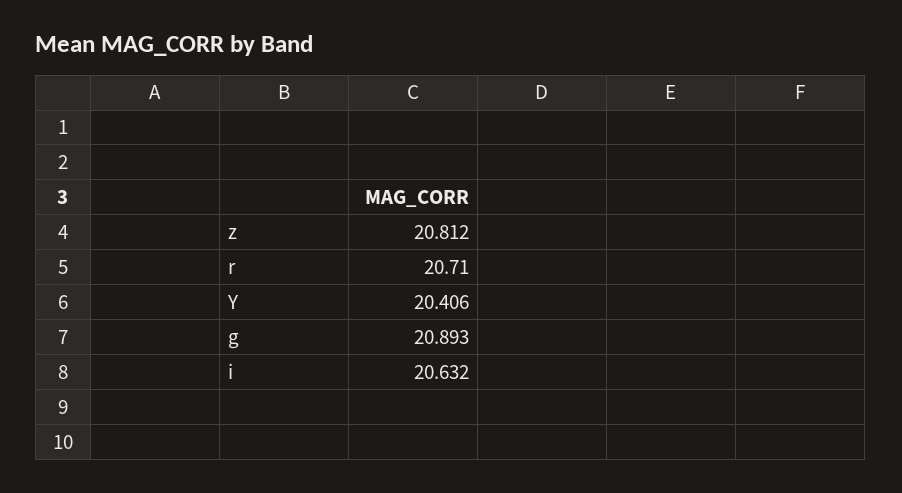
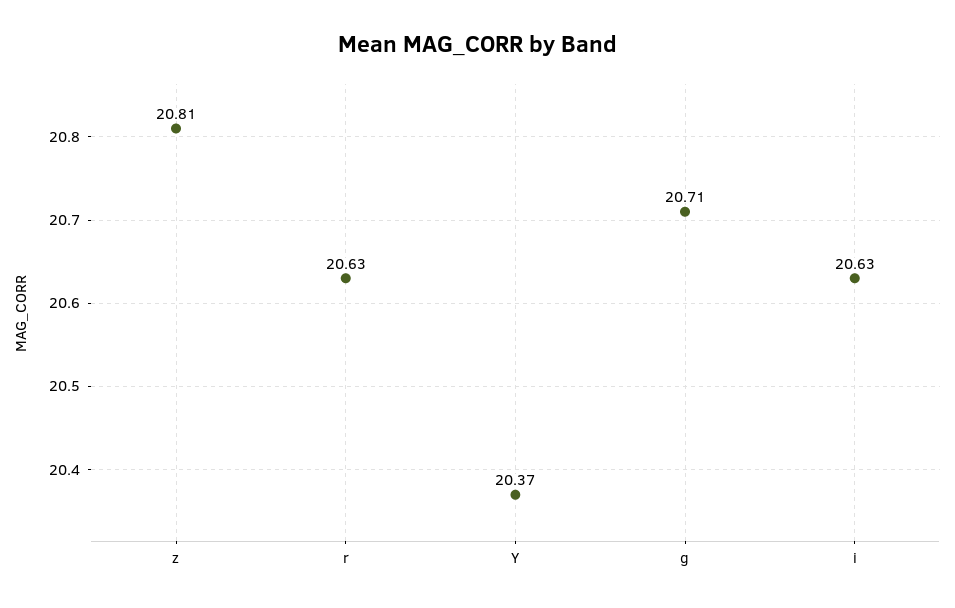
  {
    "z": 20.812,
-   "r": 20.71,
+   "r": 20.63,
-   "Y": 20.406,
+   "Y": 20.37,
-   "g": 20.893,
+   "g": 20.71,
    "i": 20.632
  }

